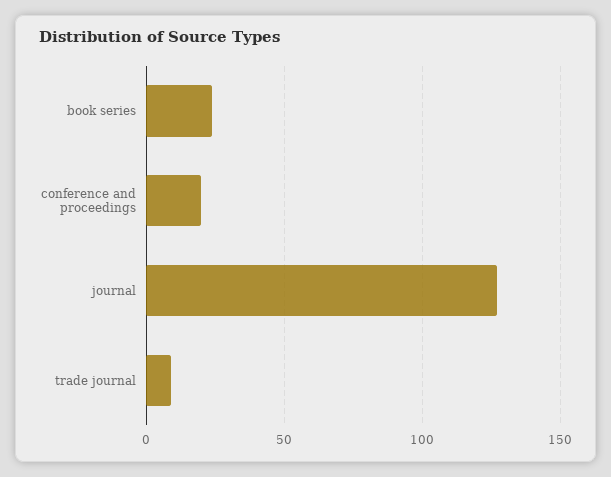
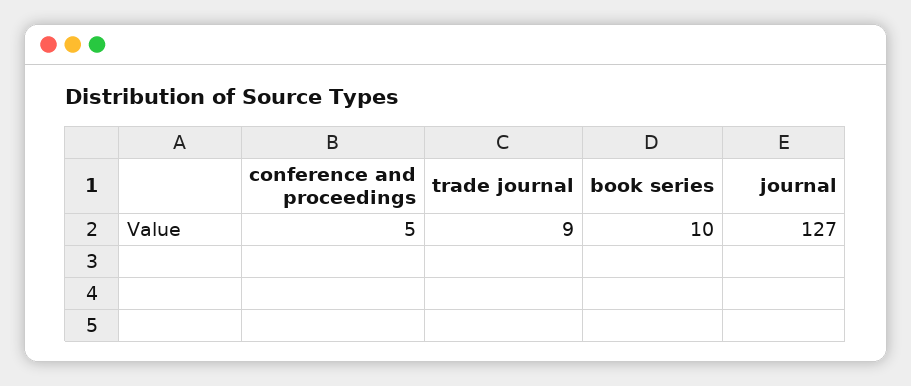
  {
-   "book series": 25,
+   "book series": 10,
-   "conference and proceedings": 20,
+   "conference and proceedings": 5,
    "journal": 127,
    "trade journal": 9
  }

